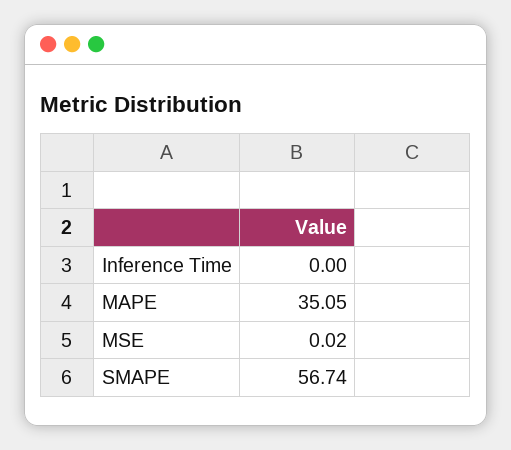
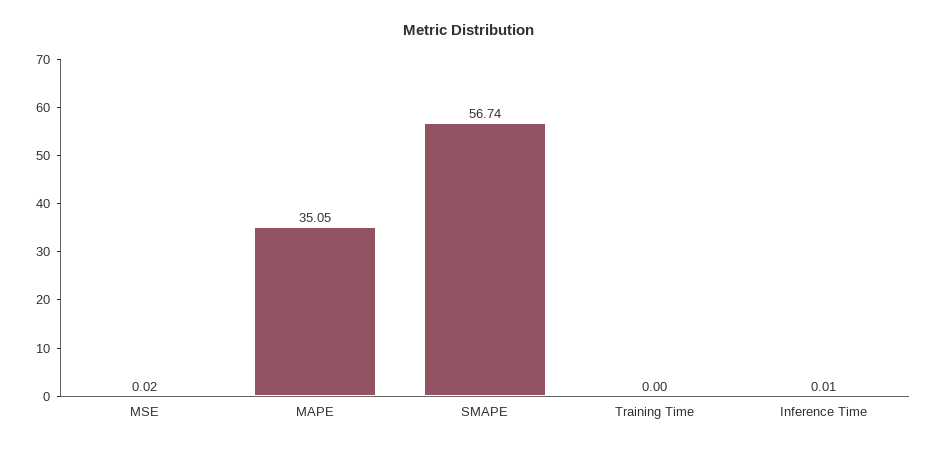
  {
-   "Inference Time": 0,
+   "Inference Time": 0.01,
    "MAPE": 35.05,
    "MSE": 0.02,
-   "SMAPE": 56.74
+   "SMAPE": 56.74,
+   "Training Time": 0
  }

